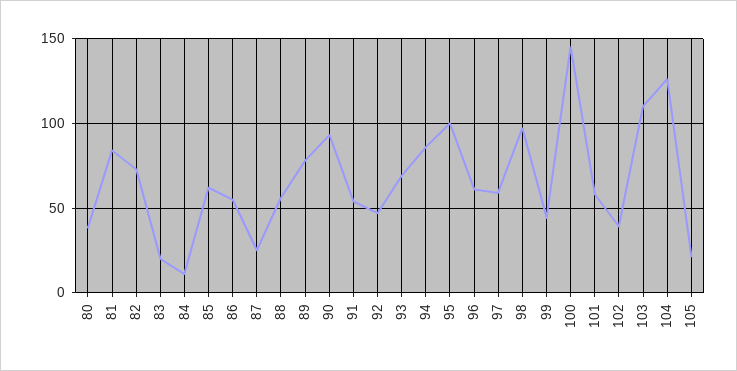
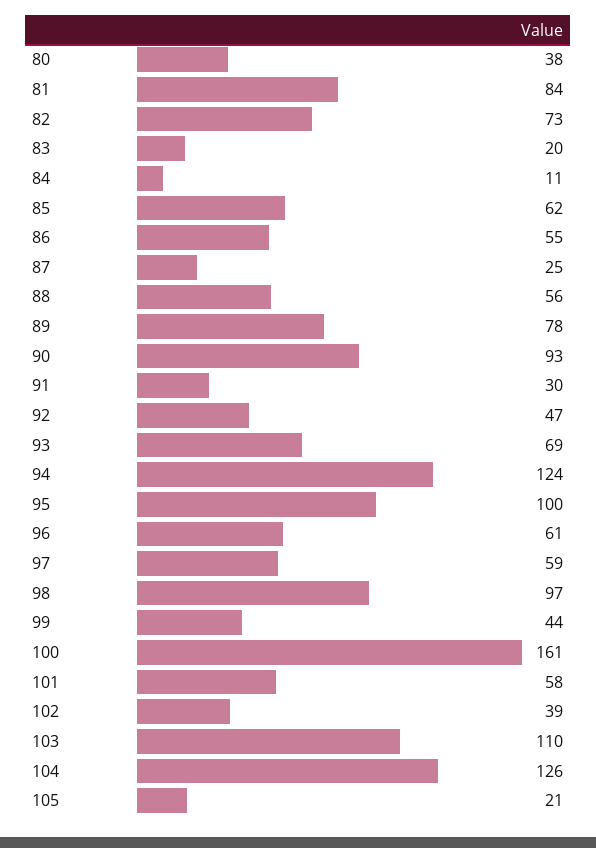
  {
    "80": 38,
    "81": 84,
    "82": 73,
    "83": 20,
    "84": 11,
    "85": 62,
    "86": 55,
    "87": 25,
    "88": 56,
    "89": 78,
    "90": 93,
-   "91": 55,
+   "91": 30,
    "92": 47,
    "93": 69,
-   "94": 85,
+   "94": 124,
    "95": 100,
    "96": 61,
    "97": 59,
    "98": 97,
    "99": 44,
-   "100": 145,
+   "100": 161,
    "101": 58,
    "102": 39,
    "103": 110,
    "104": 126,
    "105": 21
  }

